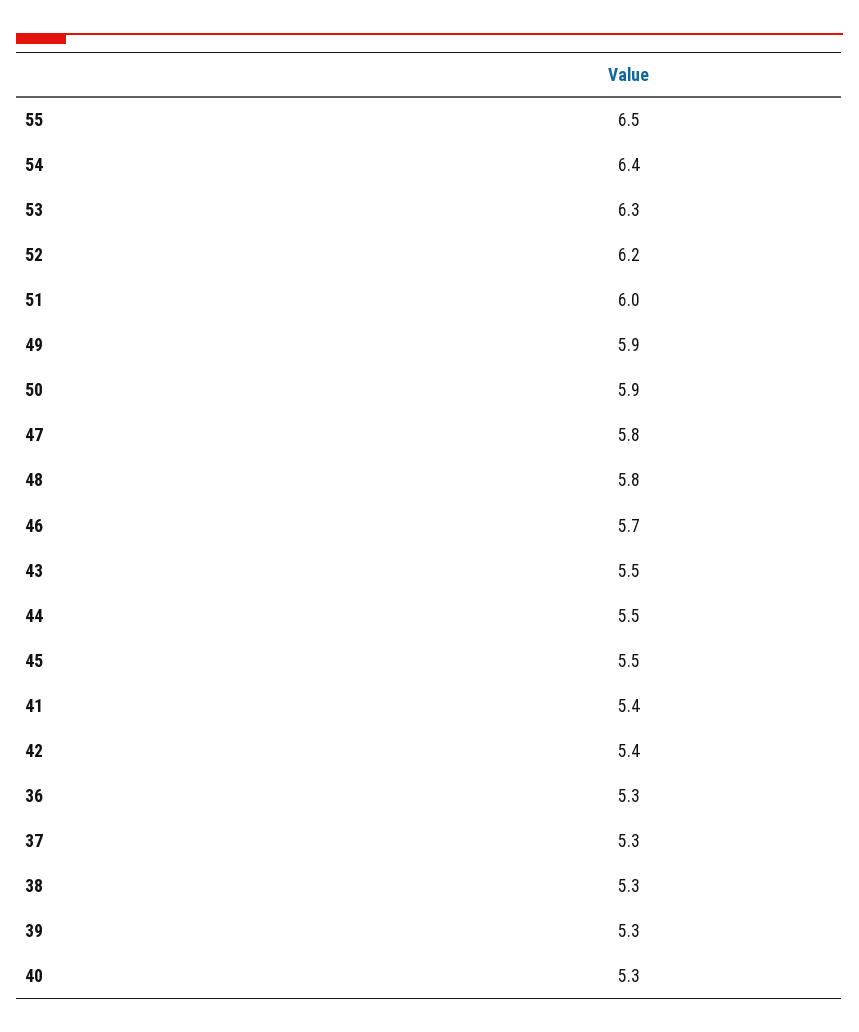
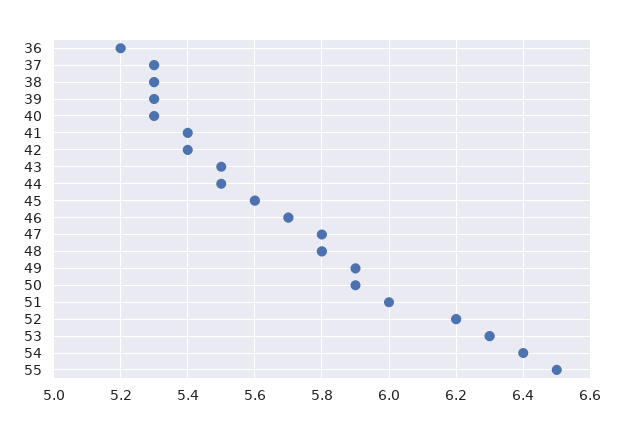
  {
    "55": 6.5,
    "54": 6.4,
    "53": 6.3,
    "52": 6.2,
    "51": 6,
    "49": 5.9,
    "50": 5.9,
    "47": 5.8,
    "48": 5.8,
    "46": 5.7,
    "43": 5.5,
    "44": 5.5,
-   "45": 5.5,
+   "45": 5.6,
    "41": 5.4,
    "42": 5.4,
-   "36": 5.3,
+   "36": 5.2,
    "37": 5.3,
    "38": 5.3,
    "39": 5.3,
    "40": 5.3
  }

